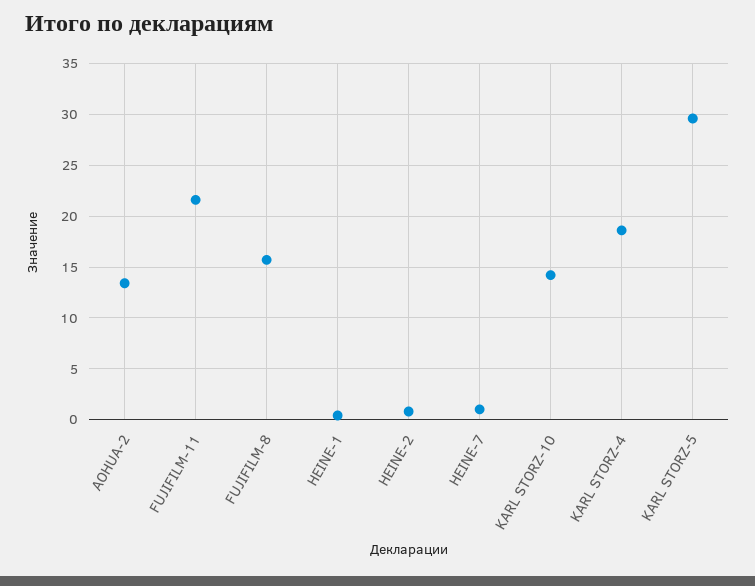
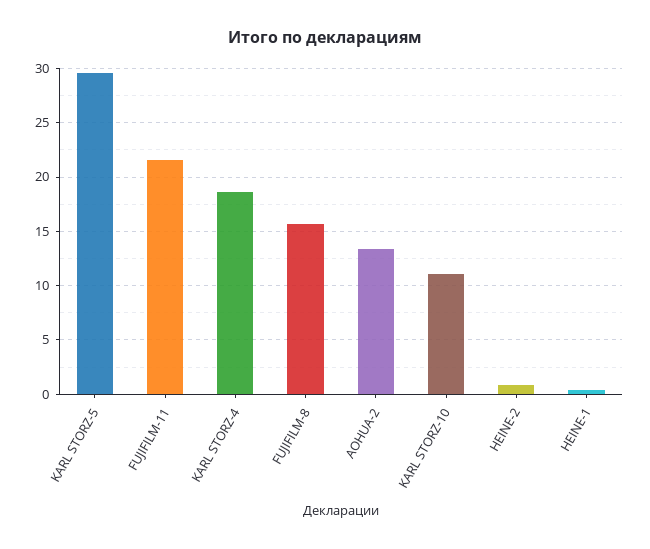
  {
    "AOHUA-2": 13,
    "FUJIFILM-11": 22,
    "FUJIFILM-8": 16,
    "HEINE-1": 0,
    "HEINE-2": 1,
-   "HEINE-7": 1,
-   "KARL STORZ-10": 14,
+   "KARL STORZ-10": 11,
    "KARL STORZ-4": 19,
    "KARL STORZ-5": 30
  }

